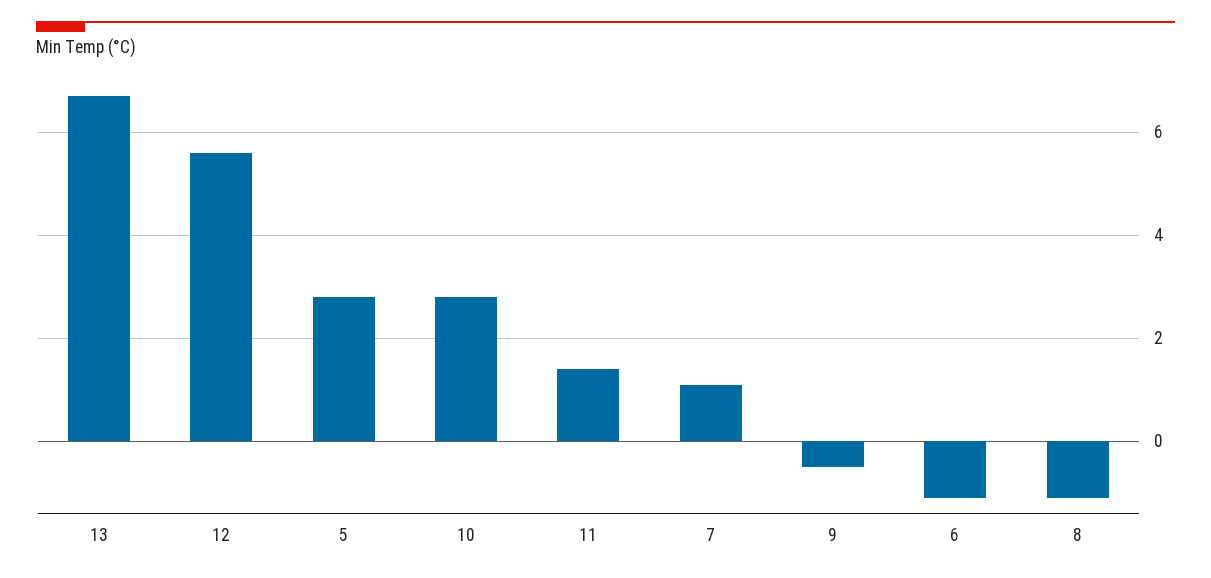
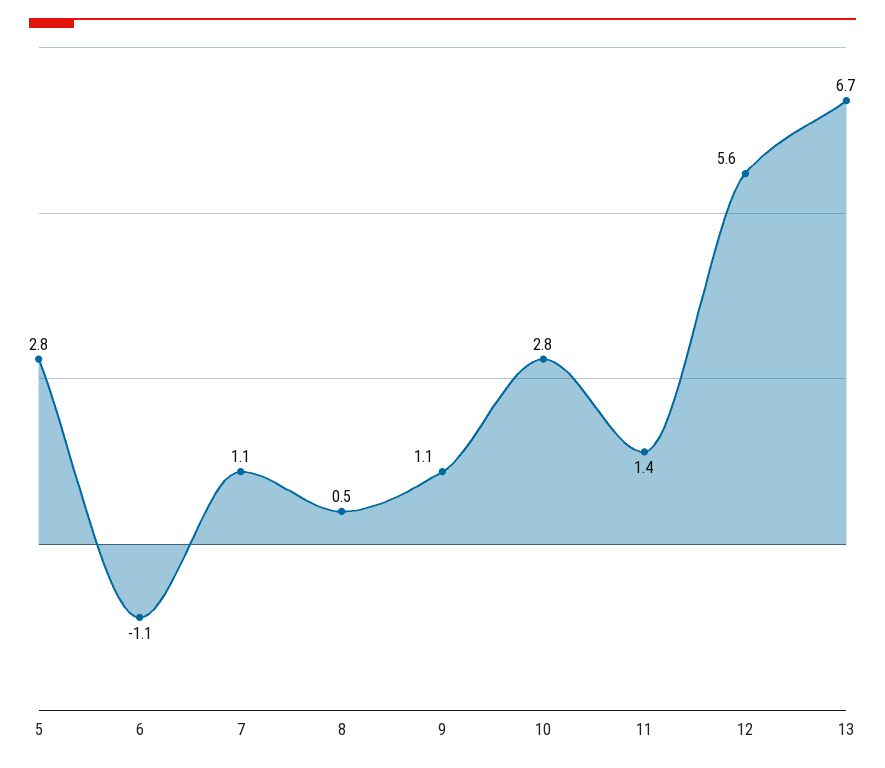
  {
    "13": 6.7,
    "12": 5.6,
    "5": 2.8,
    "10": 2.8,
    "11": 1.4,
    "7": 1.1,
-   "9": -0.5,
+   "9": 1.1,
    "6": -1.1,
-   "8": -1
+   "8": 0.5
  }

